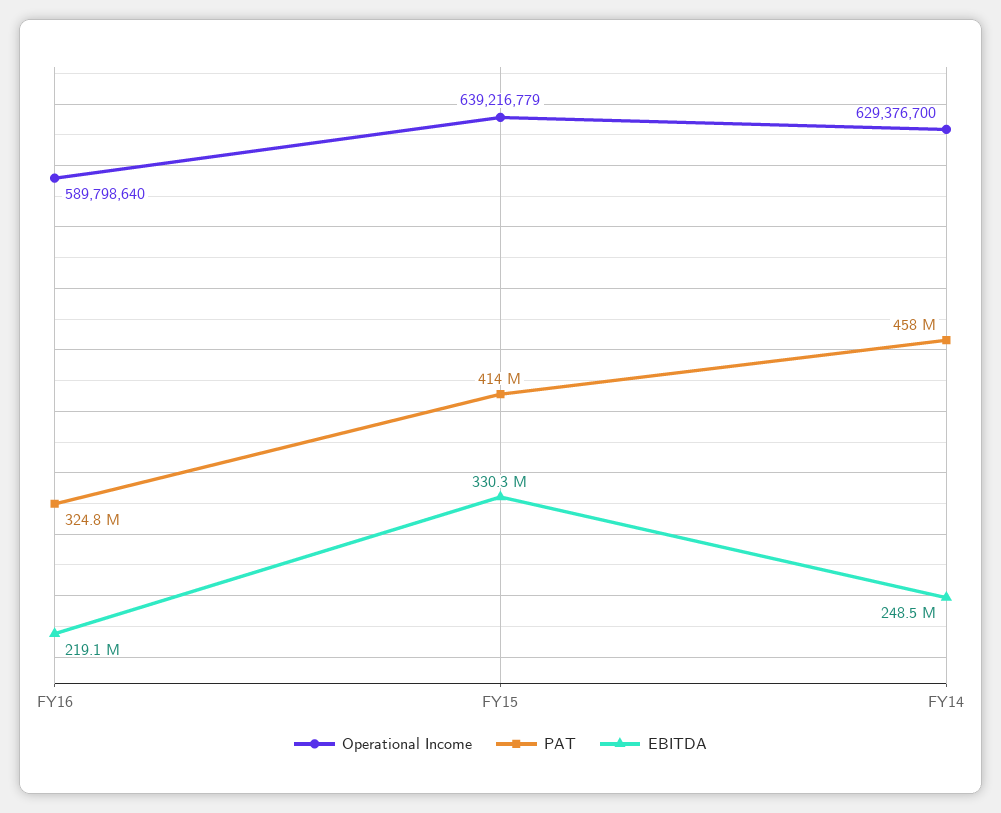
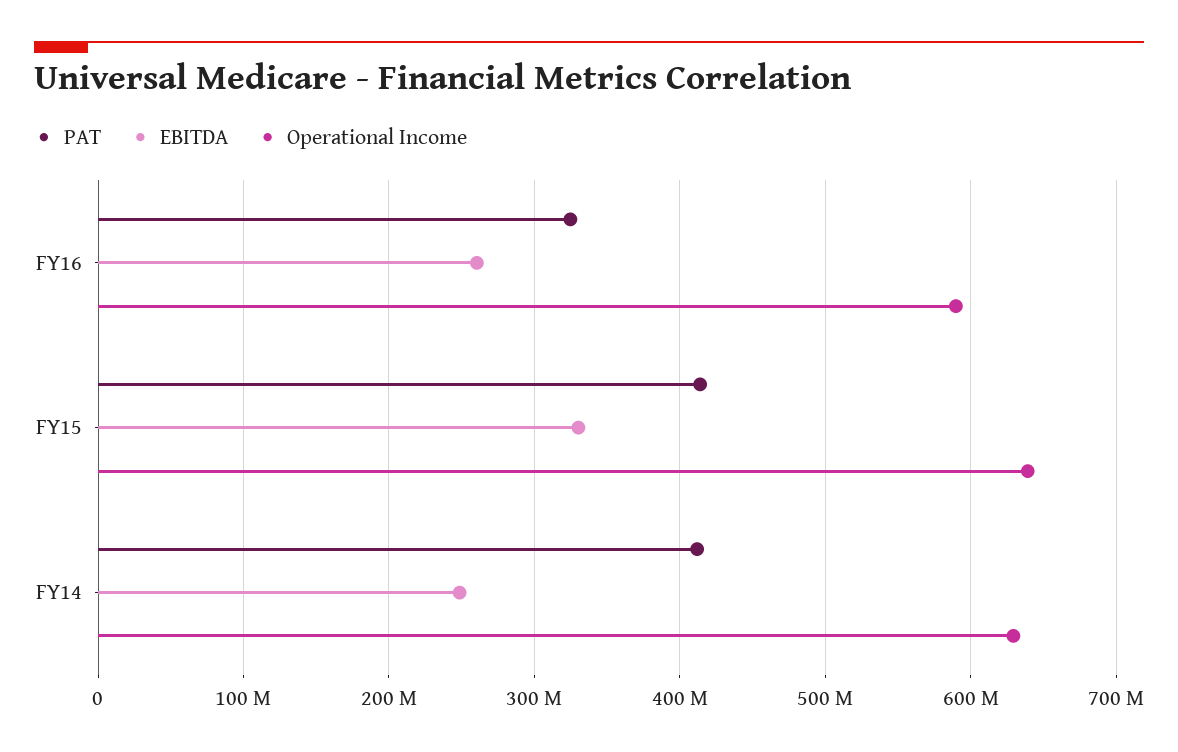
  {
    "Operational Income": {
      "FY16": 589798640,
      "FY15": 639216779,
      "FY14": 629376700
    },
    "PAT": {
      "FY16": 324800000,
      "FY15": 414000000,
-     "FY14": 458000000
+     "FY14": 410000000
    },
    "EBITDA": {
-     "FY16": 219100000,
+     "FY16": 260000000,
      "FY15": 330300000,
      "FY14": 248500000
    }
  }

